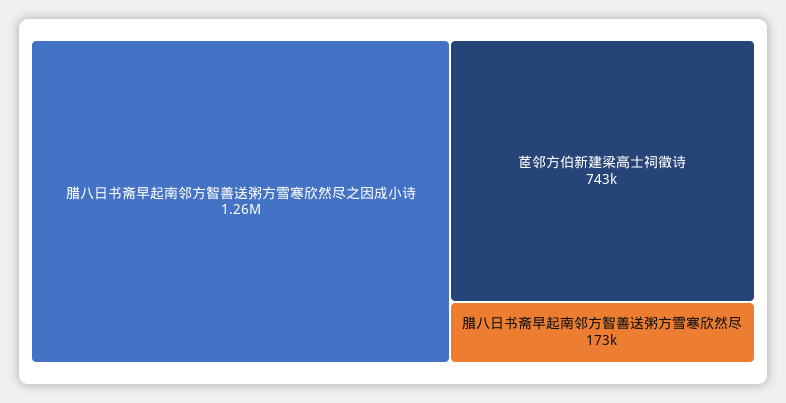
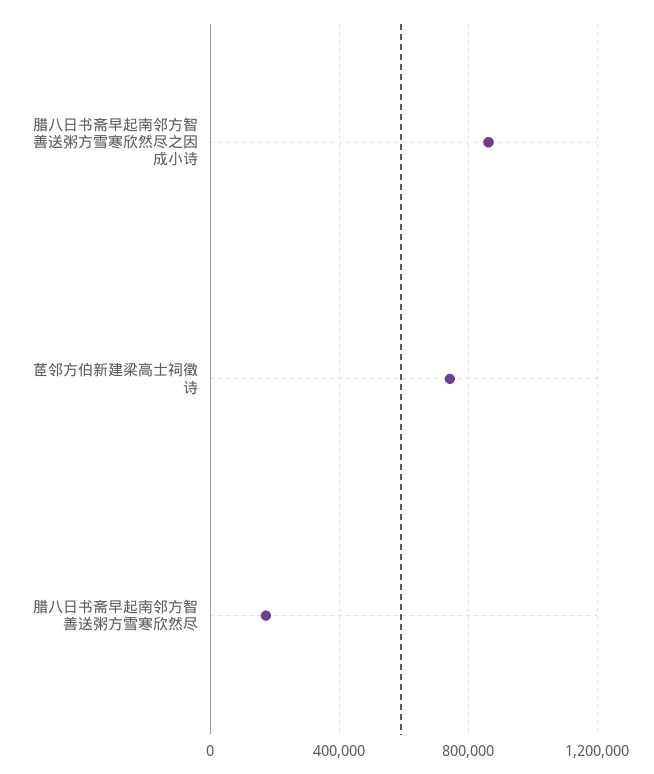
  {
-   "腊八日书斋早起南邻方智善送粥方雪寒欣然尽之因成小诗": 1260000,
+   "腊八日书斋早起南邻方智善送粥方雪寒欣然尽之因成小诗": 850000,
    "茝邻方伯新建梁高士祠徵诗": 743000,
    "腊八日书斋早起南邻方智善送粥方雪寒欣然尽": 173000
  }

